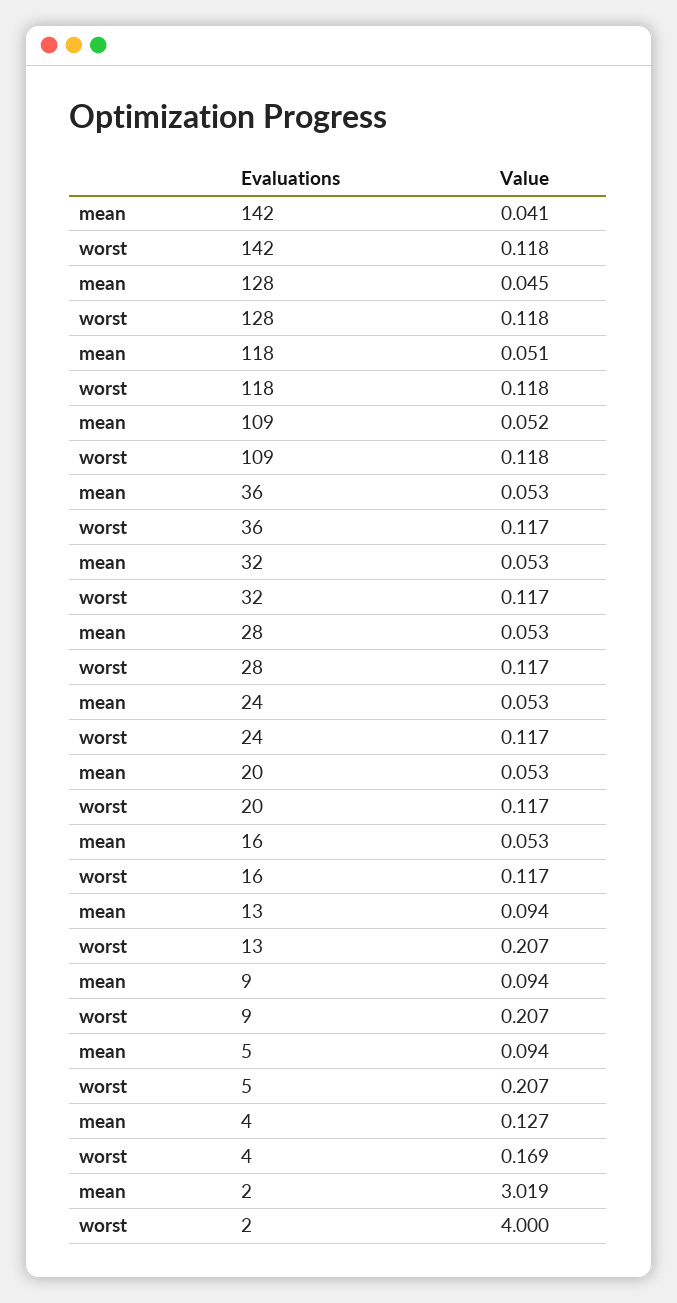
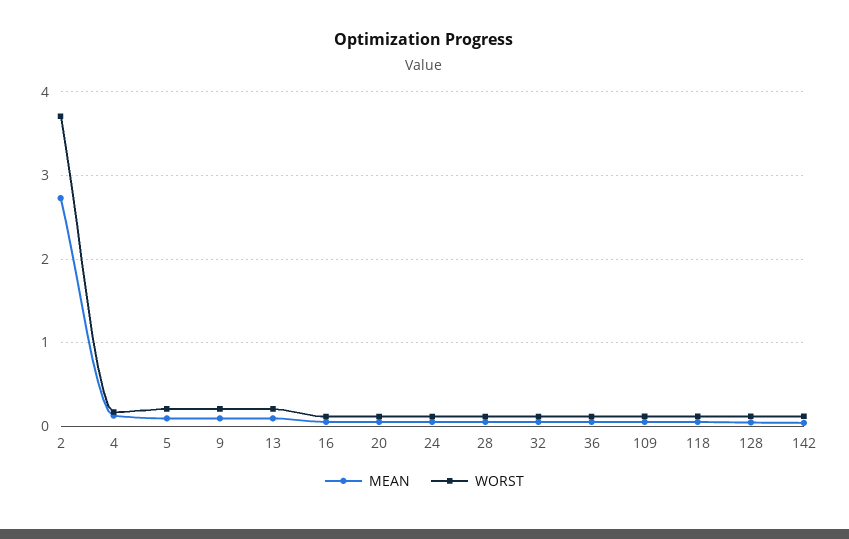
  {
    "mean": {
      "142": 0.041,
      "128": 0.045,
      "118": 0.051,
      "109": 0.052,
      "36": 0.053,
      "32": 0.053,
      "28": 0.053,
      "24": 0.053,
      "20": 0.053,
      "16": 0.053,
      "13": 0.094,
      "9": 0.094,
      "5": 0.094,
      "4": 0.127,
-     "2": 3.019
+     "2": 2.7
    },
    "worst": {
      "142": 0.118,
      "128": 0.118,
      "118": 0.118,
      "109": 0.118,
      "36": 0.117,
      "32": 0.117,
      "28": 0.117,
      "24": 0.117,
      "20": 0.117,
      "16": 0.117,
      "13": 0.207,
      "9": 0.207,
      "5": 0.207,
      "4": 0.169,
-     "2": 4
+     "2": 3.7
    }
  }

